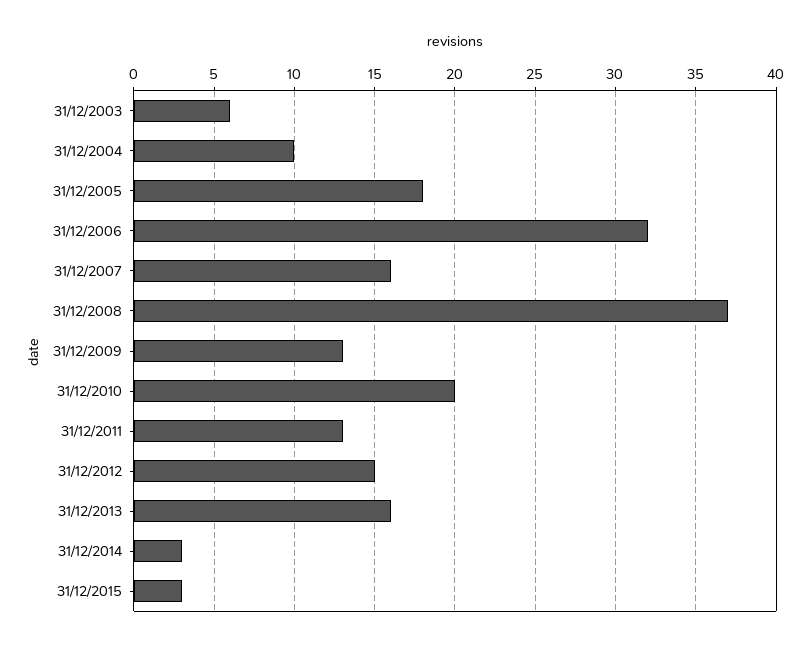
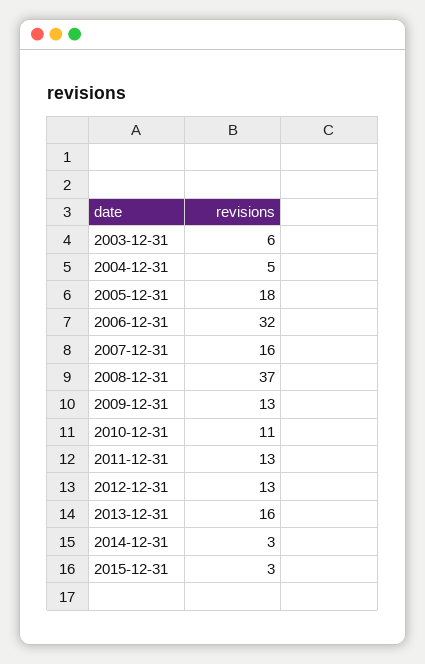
  {
    "31/12/2003": 6,
-   "31/12/2004": 10,
+   "31/12/2004": 5,
    "31/12/2005": 18,
    "31/12/2006": 32,
    "31/12/2007": 16,
    "31/12/2008": 37,
    "31/12/2009": 13,
-   "31/12/2010": 20,
+   "31/12/2010": 11,
    "31/12/2011": 13,
-   "31/12/2012": 15,
+   "31/12/2012": 13,
    "31/12/2013": 16,
    "31/12/2014": 3,
    "31/12/2015": 3
  }

